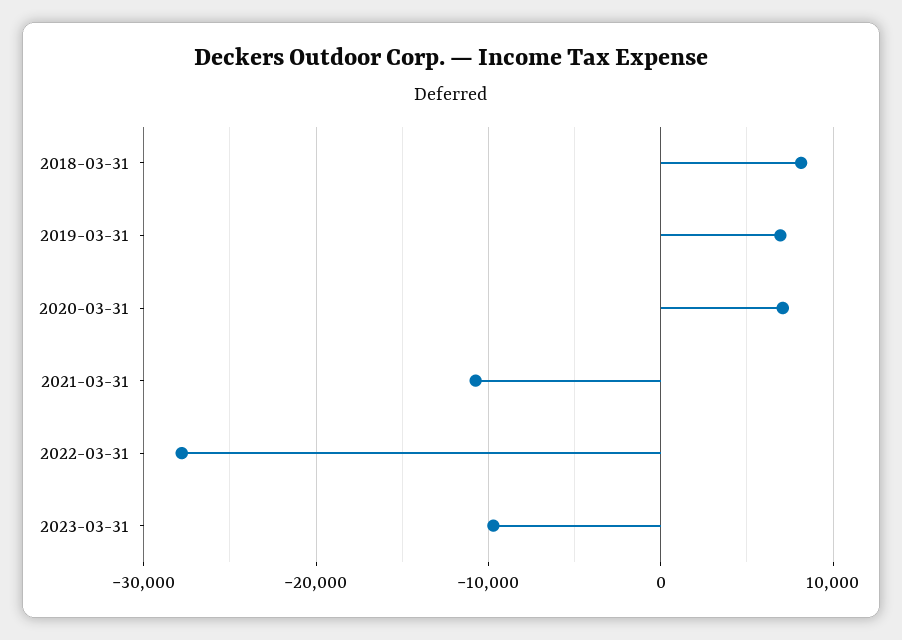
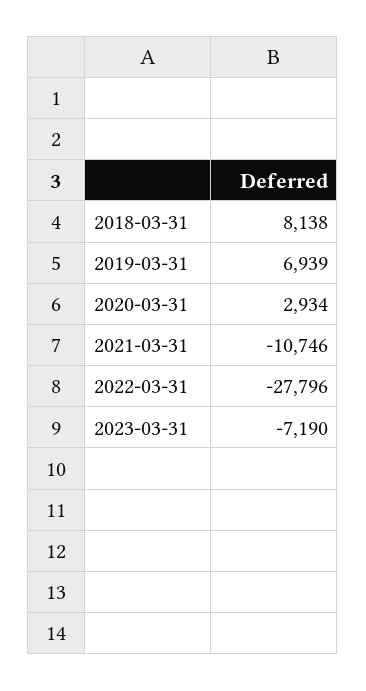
  {
    "2018-03-31": 8138,
    "2019-03-31": 6939,
-   "2020-03-31": 7000,
+   "2020-03-31": 2934,
    "2021-03-31": -10746,
    "2022-03-31": -27796,
-   "2023-03-31": -10000
+   "2023-03-31": -7190
  }

